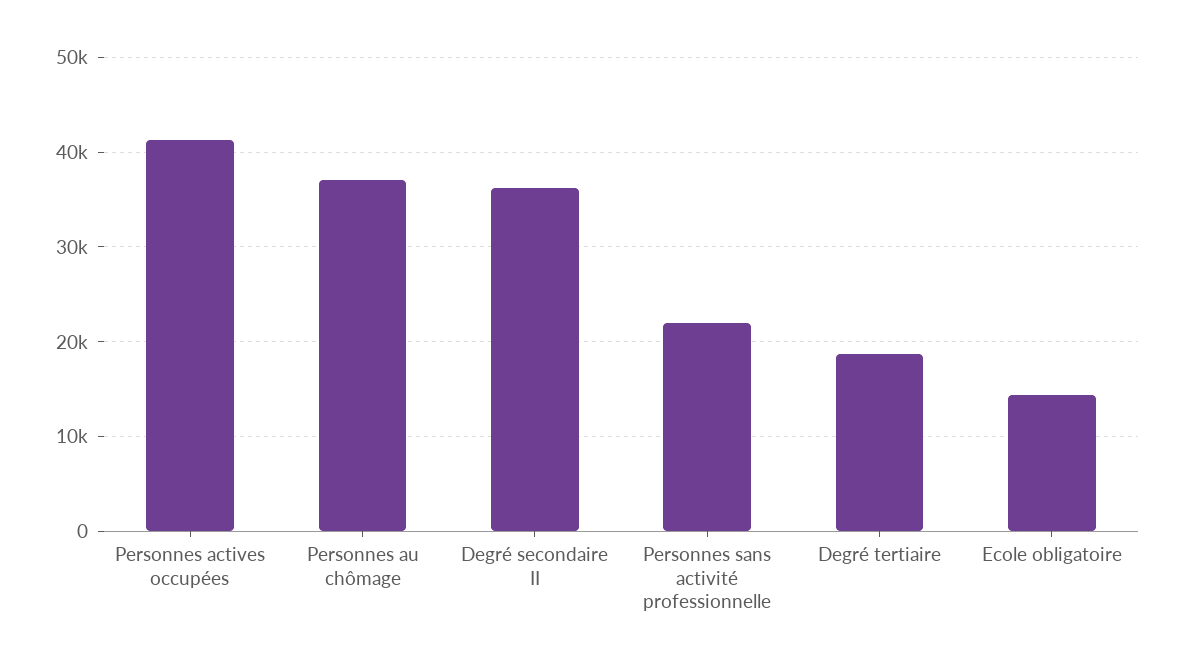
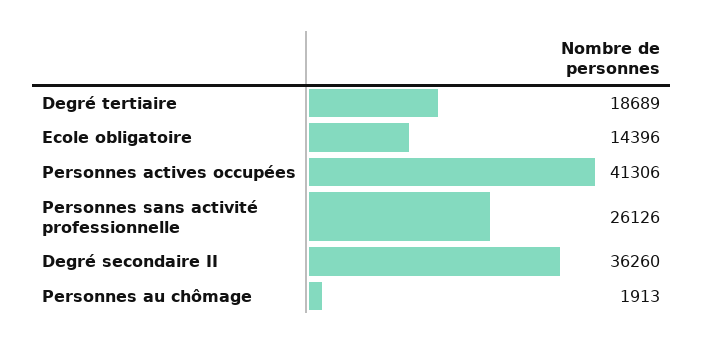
  {
    "Personnes actives occupées": 41306,
-   "Personnes au chômage": 37000,
+   "Personnes au chômage": 1913,
    "Degré secondaire II": 36260,
-   "Personnes sans activité professionnelle": 22000,
+   "Personnes sans activité professionnelle": 26126,
    "Degré tertiaire": 18689,
    "Ecole obligatoire": 14396
  }

